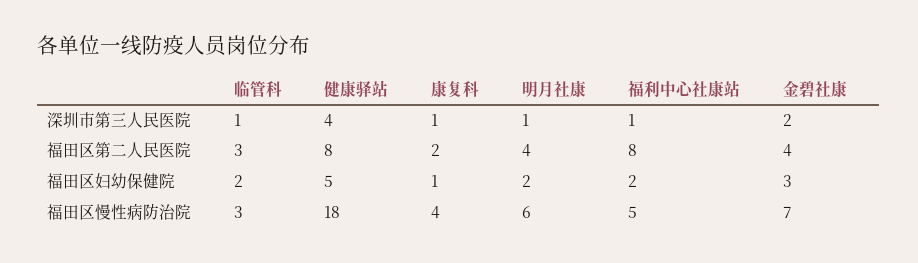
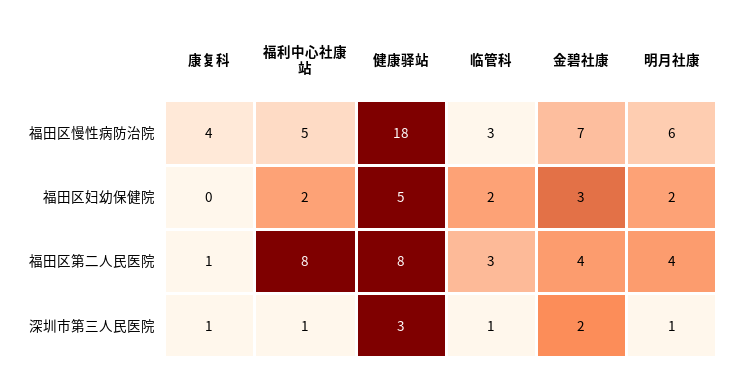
  {
    "临管科": {
      "深圳市第三人民医院": 1,
      "福田区第二人民医院": 3,
      "福田区妇幼保健院": 2,
      "福田区慢性病防治院": 3
    },
    "健康驿站": {
-     "深圳市第三人民医院": 4,
+     "深圳市第三人民医院": 3,
      "福田区第二人民医院": 8,
      "福田区妇幼保健院": 5,
      "福田区慢性病防治院": 18
    },
    "康复科": {
      "深圳市第三人民医院": 1,
-     "福田区第二人民医院": 2,
+     "福田区第二人民医院": 1,
-     "福田区妇幼保健院": 1,
+     "福田区妇幼保健院": 0,
      "福田区慢性病防治院": 4
    },
    "明月社康": {
      "深圳市第三人民医院": 1,
      "福田区第二人民医院": 4,
      "福田区妇幼保健院": 2,
      "福田区慢性病防治院": 6
    },
    "福利中心社康站": {
      "深圳市第三人民医院": 1,
      "福田区第二人民医院": 8,
      "福田区妇幼保健院": 2,
      "福田区慢性病防治院": 5
    },
    "金碧社康": {
      "深圳市第三人民医院": 2,
      "福田区第二人民医院": 4,
      "福田区妇幼保健院": 3,
      "福田区慢性病防治院": 7
    }
  }

